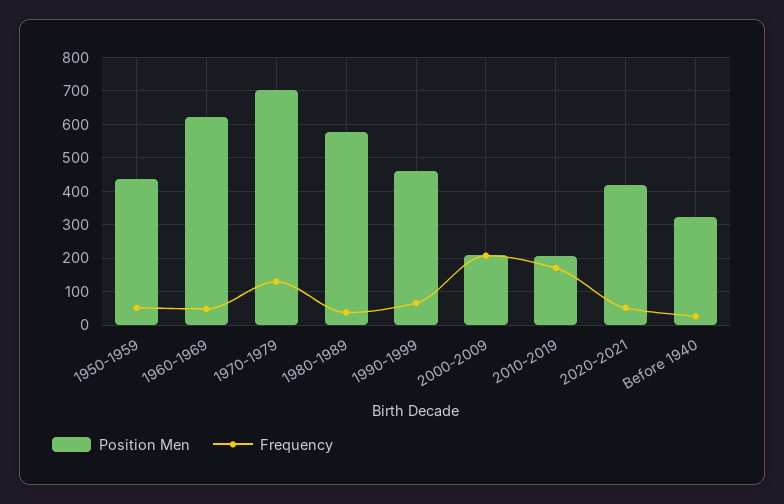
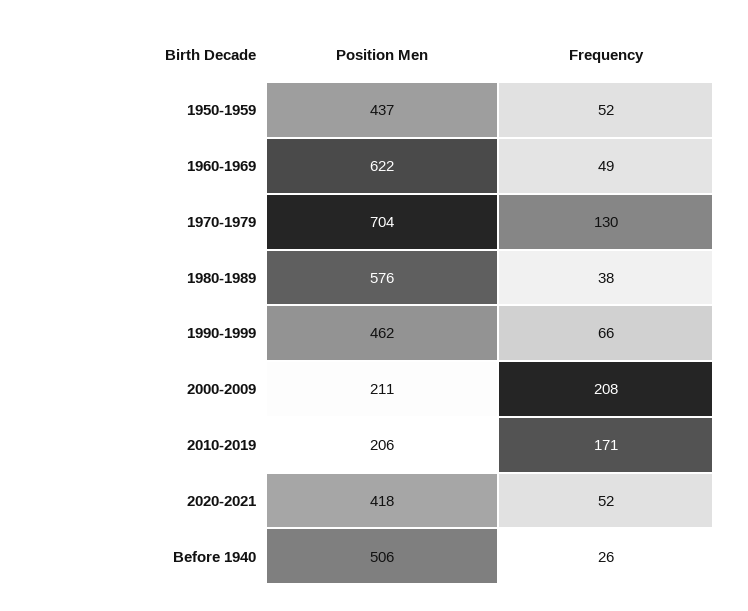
  {
    "Position Men": {
      "1950-1959": 437,
      "1960-1969": 622,
      "1970-1979": 704,
      "1980-1989": 576,
      "1990-1999": 462,
      "2000-2009": 211,
      "2010-2019": 206,
      "2020-2021": 418,
-     "Before 1940": 320
+     "Before 1940": 506
    },
    "Frequency": {
      "1950-1959": 52,
      "1960-1969": 49,
      "1970-1979": 130,
      "1980-1989": 38,
      "1990-1999": 66,
      "2000-2009": 208,
      "2010-2019": 171,
      "2020-2021": 52,
      "Before 1940": 26
    }
  }

